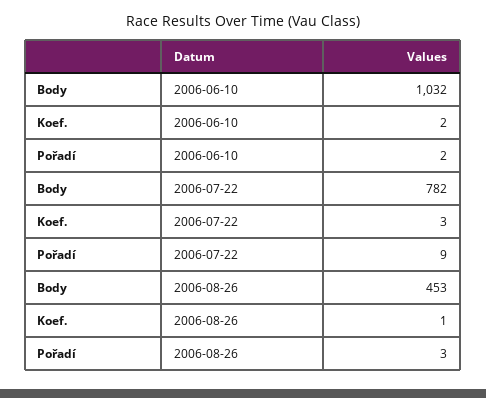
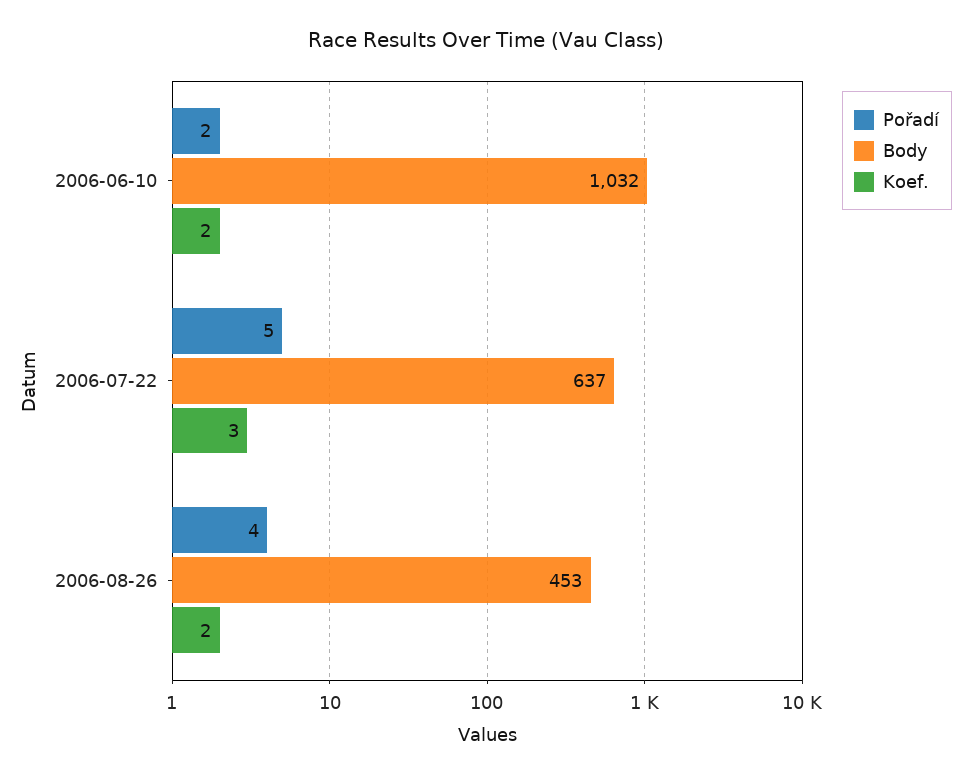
  {
    "Body": {
      "2006-06-10": 1032,
-     "2006-07-22": 782,
+     "2006-07-22": 637,
      "2006-08-26": 453
    },
    "Koef.": {
      "2006-06-10": 2,
      "2006-07-22": 3,
-     "2006-08-26": 1
+     "2006-08-26": 2
    },
    "Pořadí": {
      "2006-06-10": 2,
-     "2006-07-22": 9,
+     "2006-07-22": 5,
-     "2006-08-26": 3
+     "2006-08-26": 4
    }
  }

